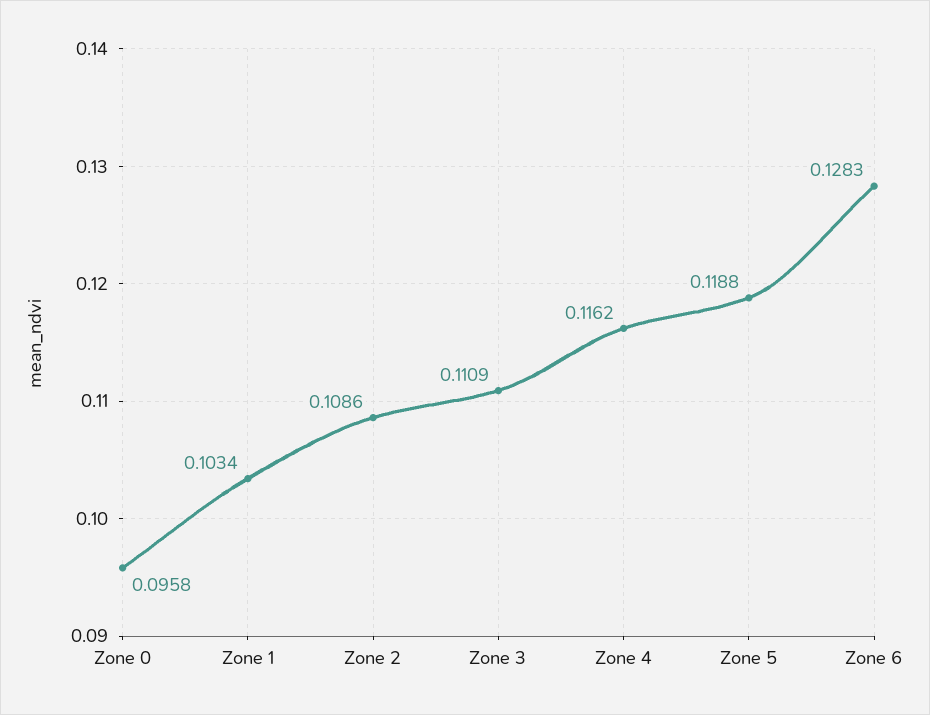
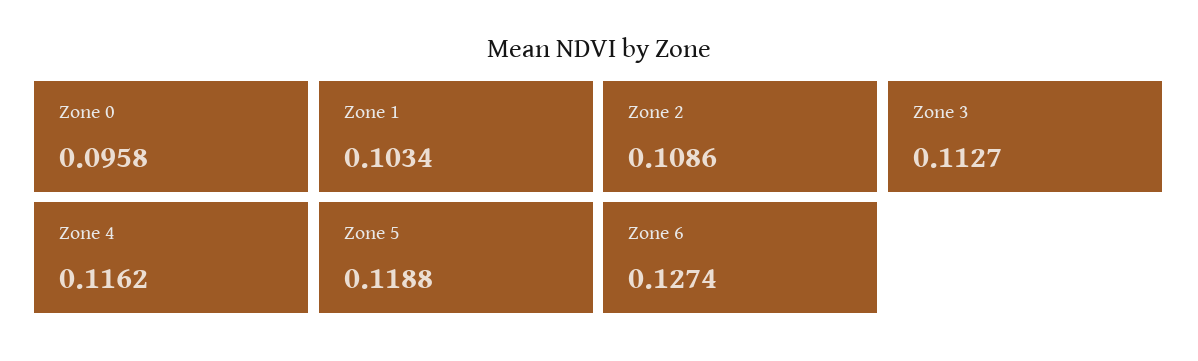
  {
    "Zone 0": 0.0958,
    "Zone 1": 0.1034,
    "Zone 2": 0.1086,
-   "Zone 3": 0.1109,
+   "Zone 3": 0.1127,
    "Zone 4": 0.1162,
    "Zone 5": 0.1188,
-   "Zone 6": 0.1283
+   "Zone 6": 0.1274
  }

